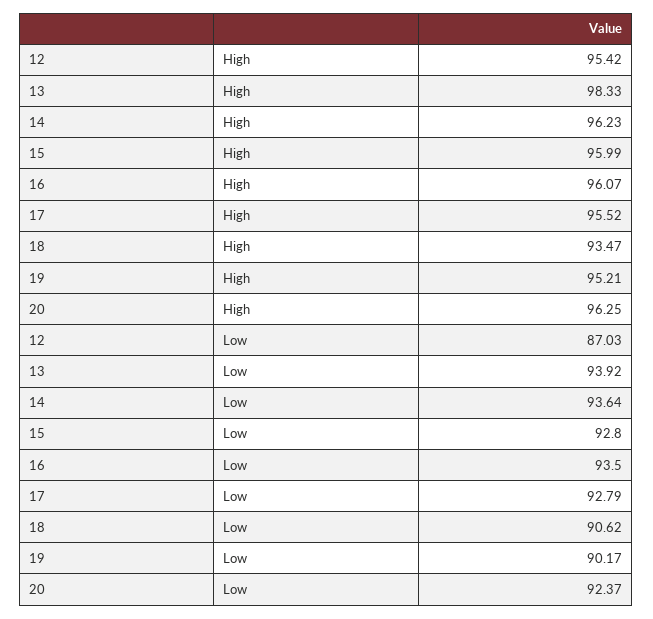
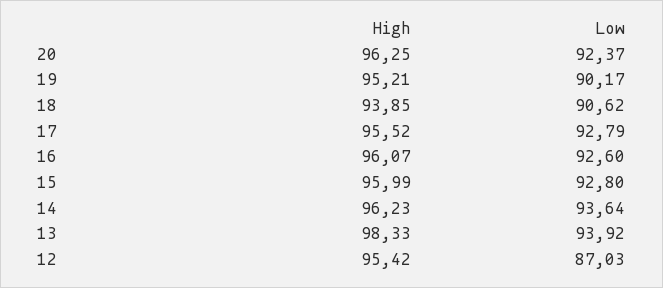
  {
    "12": {
      "High": 95.42,
      "Low": 87.03
    },
    "13": {
      "High": 98.33,
      "Low": 93.92
    },
    "14": {
      "High": 96.23,
      "Low": 93.64
    },
    "15": {
      "High": 95.99,
      "Low": 92.8
    },
    "16": {
      "High": 96.07,
-     "Low": 93.5
+     "Low": 92.6
    },
    "17": {
      "High": 95.52,
      "Low": 92.79
    },
    "18": {
-     "High": 93.47,
+     "High": 93.85,
      "Low": 90.62
    },
    "19": {
      "High": 95.21,
      "Low": 90.17
    },
    "20": {
      "High": 96.25,
      "Low": 92.37
    }
  }

